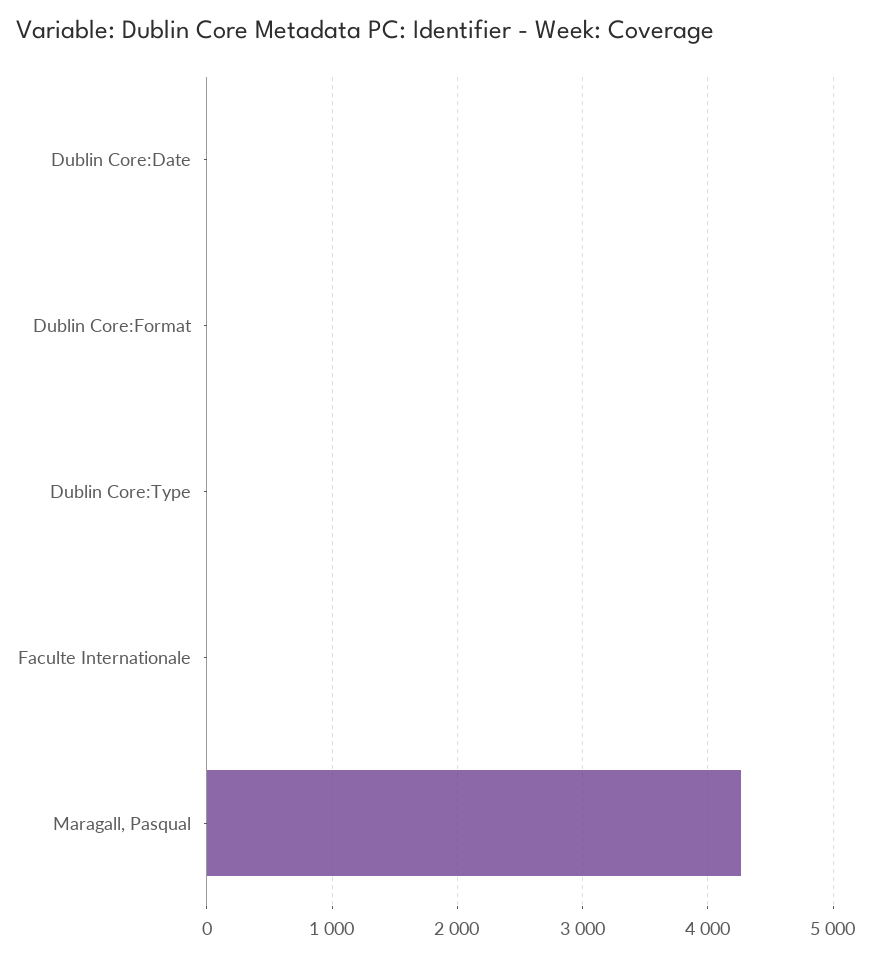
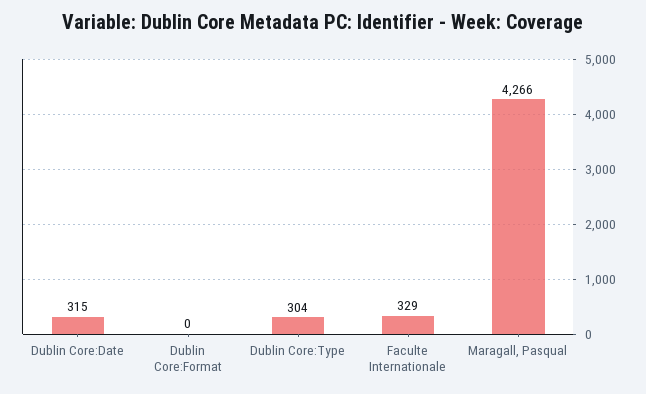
  {
-   "Dublin Core:Date": 0,
+   "Dublin Core:Date": 315,
    "Dublin Core:Format": 0,
-   "Dublin Core:Type": 0,
+   "Dublin Core:Type": 304,
-   "Faculte Internationale": 0,
+   "Faculte Internationale": 329,
    "Maragall, Pasqual": 4266
  }

